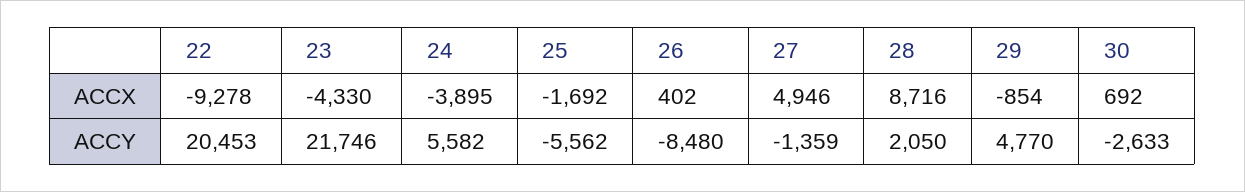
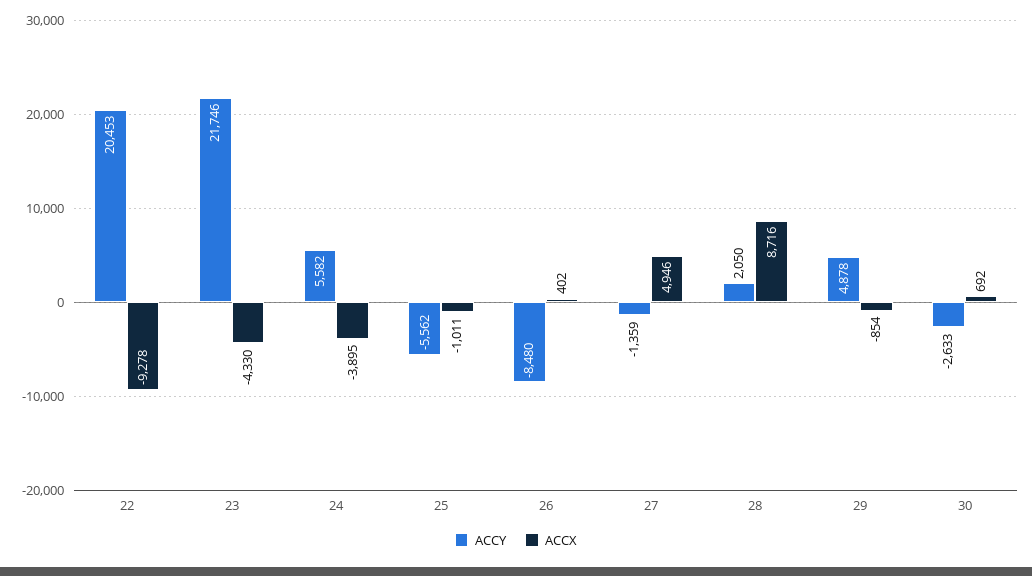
  {
    "ACCX": {
      "22": -9278,
      "23": -4330,
      "24": -3895,
-     "25": -1692,
+     "25": -1011,
      "26": 402,
      "27": 4946,
      "28": 8716,
      "29": -854,
      "30": 692
    },
    "ACCY": {
      "22": 20453,
      "23": 21746,
      "24": 5582,
      "25": -5562,
      "26": -8480,
      "27": -1359,
      "28": 2050,
-     "29": 4770,
+     "29": 4878,
      "30": -2633
    }
  }

